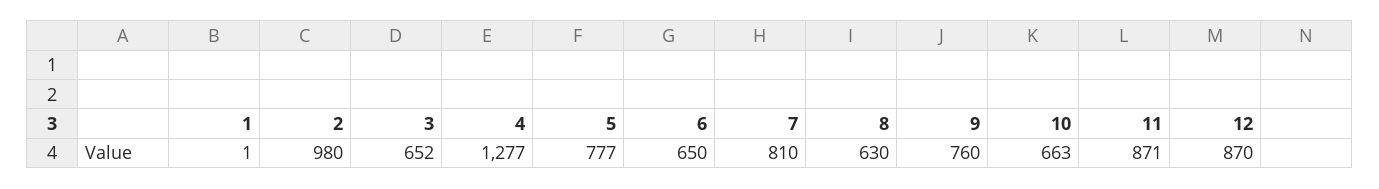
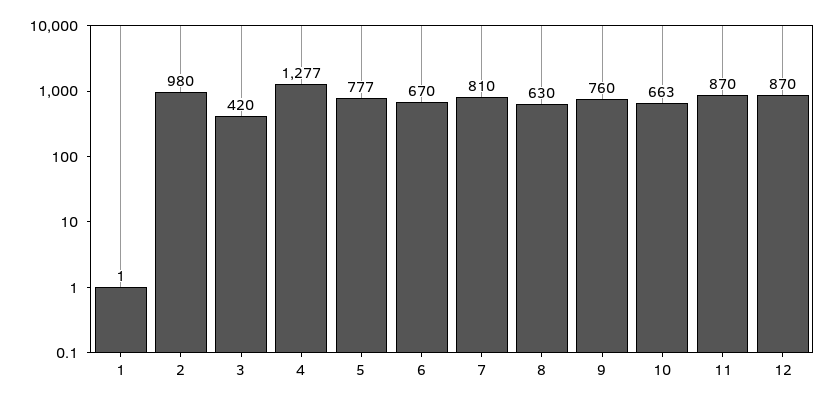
  {
    "1": 1,
    "2": 980,
-   "3": 652,
+   "3": 420,
    "4": 1277,
    "5": 777,
-   "6": 650,
+   "6": 670,
    "7": 810,
    "8": 630,
    "9": 760,
    "10": 663,
-   "11": 871,
+   "11": 870,
    "12": 870
  }

